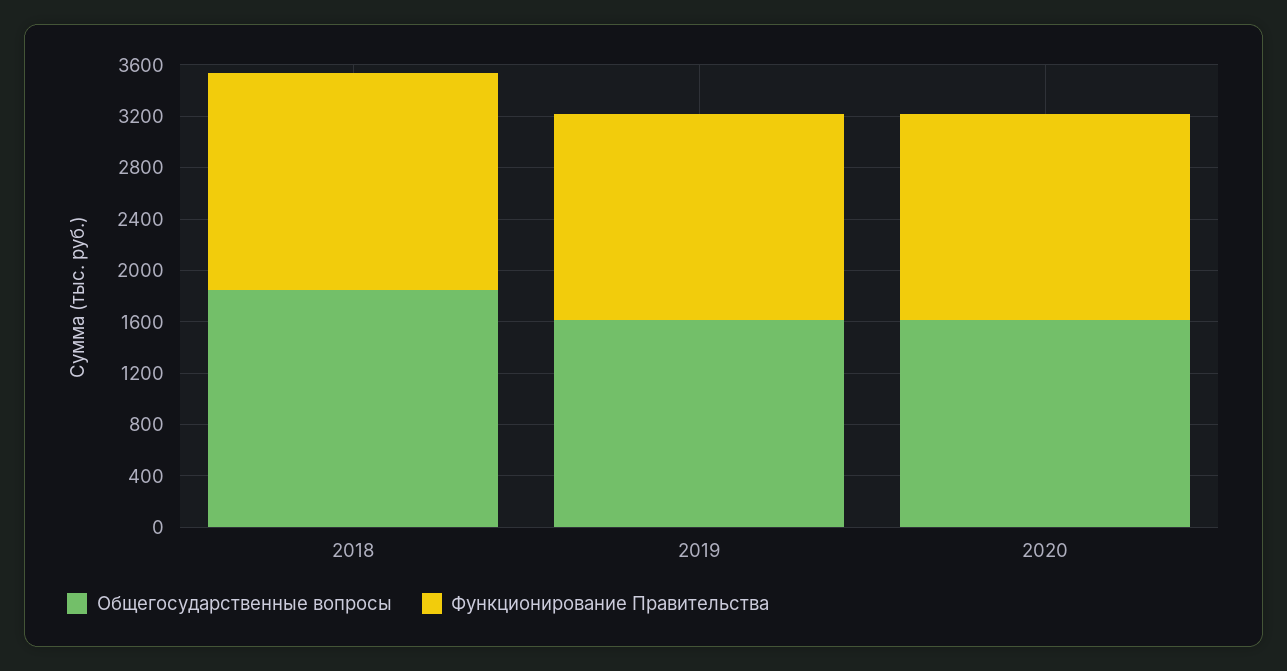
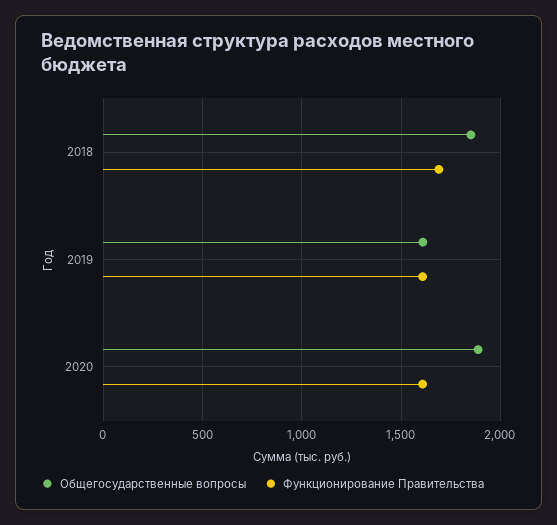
  {
    "Общегосударственные вопросы": {
      "2018": 1850,
      "2019": 1600,
-     "2020": 1600
+     "2020": 1900
    },
    "Функционирование Правительства": {
      "2018": 1700,
      "2019": 1600,
      "2020": 1600
    }
  }

